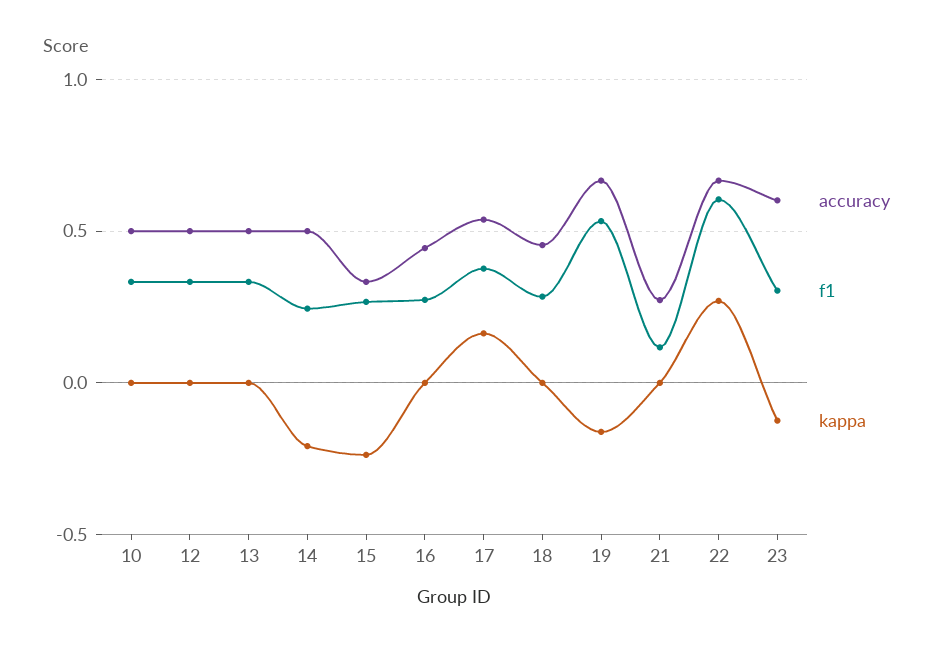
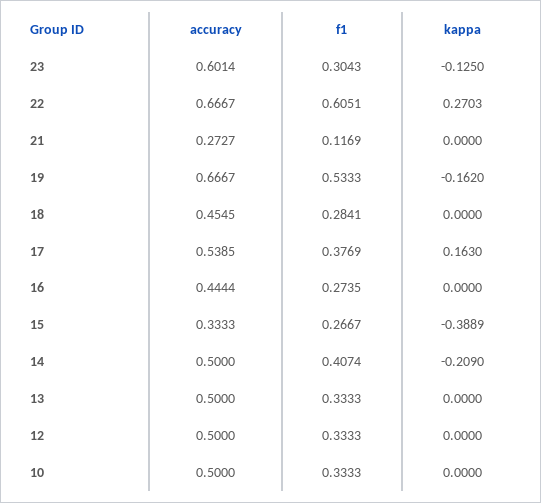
  {
    "accuracy": {
      "10": 0.5,
      "12": 0.5,
      "13": 0.5,
      "14": 0.5,
      "15": 0.3333,
      "16": 0.4444,
      "17": 0.5385,
      "18": 0.4545,
      "19": 0.6667,
      "21": 0.2727,
      "22": 0.6667,
      "23": 0.6014
    },
    "f1": {
      "10": 0.3333,
      "12": 0.3333,
      "13": 0.3333,
-     "14": 0.25,
+     "14": 0.4074,
      "15": 0.2667,
      "16": 0.2735,
      "17": 0.3769,
      "18": 0.2841,
      "19": 0.5333,
      "21": 0.1169,
      "22": 0.6051,
      "23": 0.3043
    },
    "kappa": {
      "10": 0,
      "12": 0,
      "13": 0,
      "14": -0.209,
-     "15": -0.25,
+     "15": -0.3889,
      "16": 0,
      "17": 0.163,
      "18": 0,
      "19": -0.162,
      "21": 0,
      "22": 0.2703,
      "23": -0.125
    }
  }

